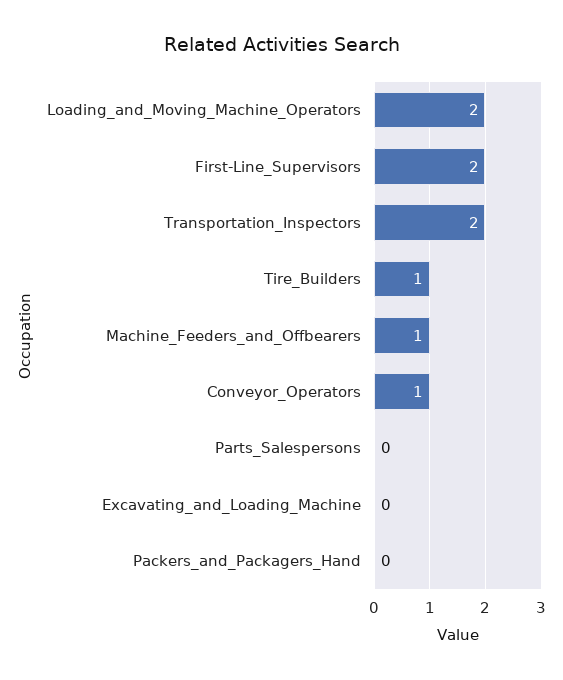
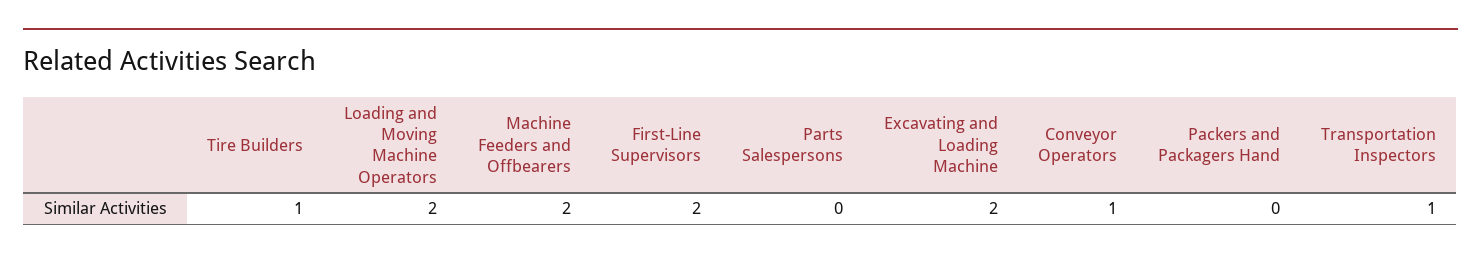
  {
    "Loading_and_Moving_Machine_Operators": 2,
    "First-Line_Supervisors": 2,
-   "Transportation_Inspectors": 2,
+   "Transportation_Inspectors": 1,
    "Tire_Builders": 1,
-   "Machine_Feeders_and_Offbearers": 1,
+   "Machine_Feeders_and_Offbearers": 2,
    "Conveyor_Operators": 1,
    "Parts_Salespersons": 0,
-   "Excavating_and_Loading_Machine": 0,
+   "Excavating_and_Loading_Machine": 2,
    "Packers_and_Packagers_Hand": 0
  }

